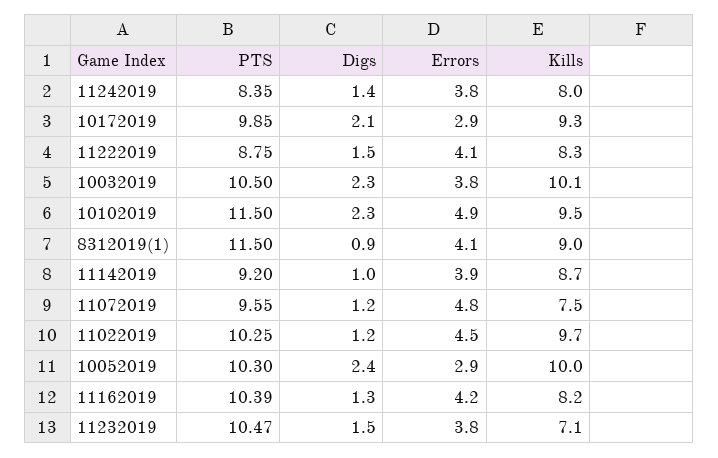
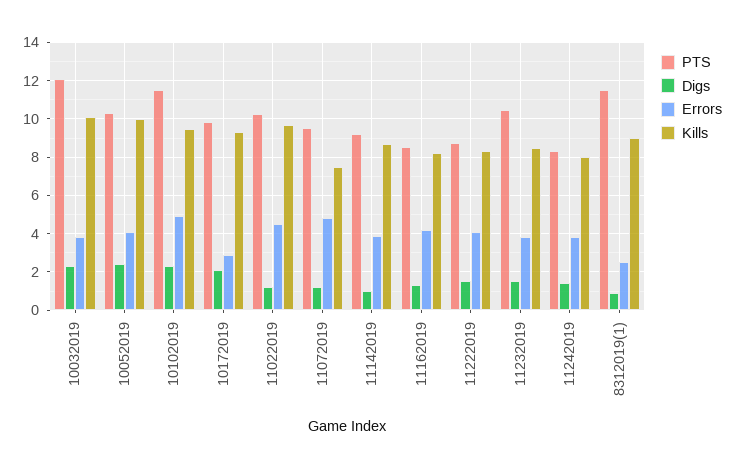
  {
    "PTS": {
      "11242019": 8.35,
      "10172019": 9.85,
      "11222019": 8.75,
-     "10032019": 10.5,
+     "10032019": 12,
      "10102019": 11.5,
      "8312019(1)": 11.5,
      "11142019": 9.2,
      "11072019": 9.55,
      "11022019": 10.25,
      "10052019": 10.3,
-     "11162019": 10.39,
+     "11162019": 8.5,
      "11232019": 10.47
    },
    "Digs": {
      "11242019": 1.4,
      "10172019": 2.1,
      "11222019": 1.5,
      "10032019": 2.3,
      "10102019": 2.3,
      "8312019(1)": 0.9,
      "11142019": 1,
      "11072019": 1.2,
      "11022019": 1.2,
      "10052019": 2.4,
      "11162019": 1.3,
      "11232019": 1.5
    },
    "Errors": {
      "11242019": 3.8,
      "10172019": 2.9,
      "11222019": 4.1,
      "10032019": 3.8,
      "10102019": 4.9,
-     "8312019(1)": 4.1,
+     "8312019(1)": 2.5,
      "11142019": 3.9,
      "11072019": 4.8,
      "11022019": 4.5,
-     "10052019": 2.9,
+     "10052019": 4,
      "11162019": 4.2,
      "11232019": 3.8
    },
    "Kills": {
      "11242019": 8,
      "10172019": 9.3,
      "11222019": 8.3,
      "10032019": 10.1,
      "10102019": 9.5,
      "8312019(1)": 9,
      "11142019": 8.7,
      "11072019": 7.5,
      "11022019": 9.7,
      "10052019": 10,
      "11162019": 8.2,
-     "11232019": 7.1
+     "11232019": 8.5
    }
  }

